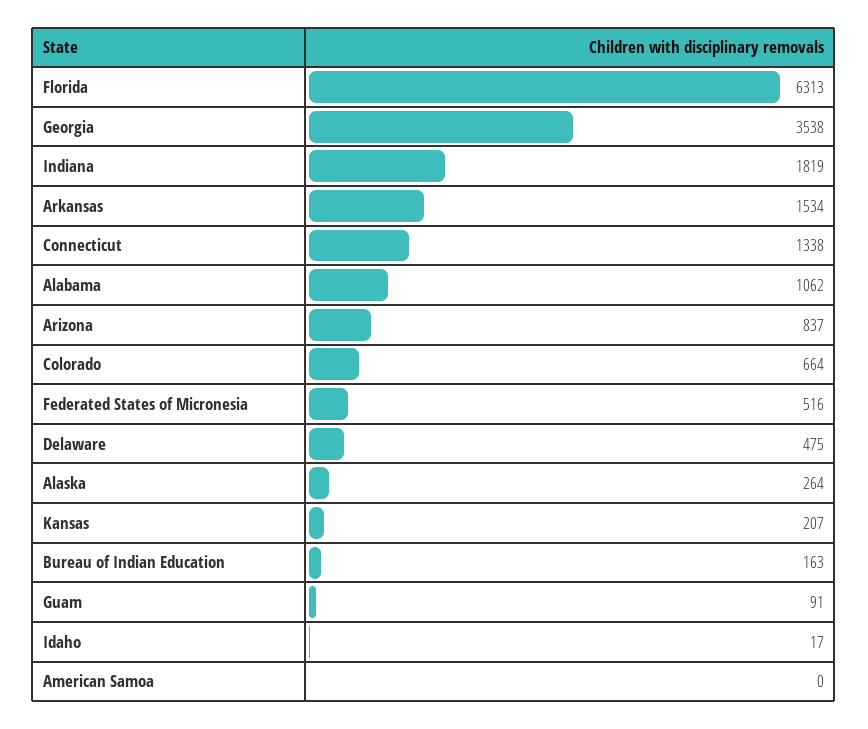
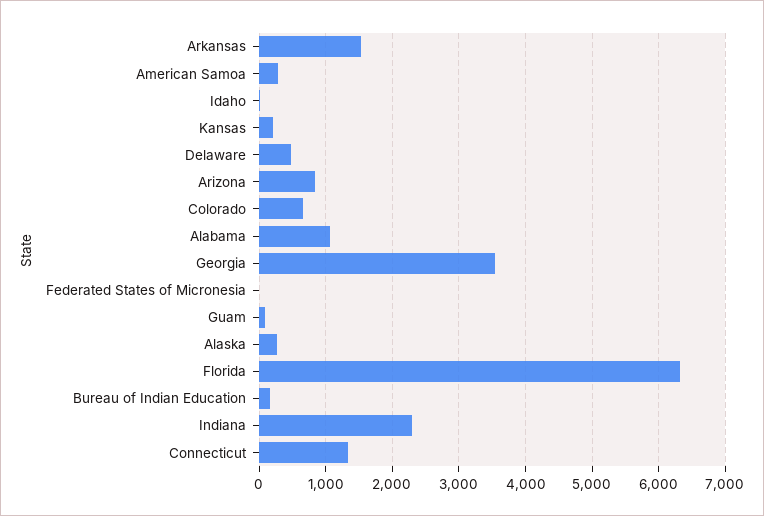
  {
    "Florida": 6313,
    "Georgia": 3538,
-   "Indiana": 1819,
+   "Indiana": 2300,
    "Arkansas": 1534,
    "Connecticut": 1338,
    "Alabama": 1062,
    "Arizona": 837,
    "Colorado": 664,
-   "Federated States of Micronesia": 516,
+   "Federated States of Micronesia": 0,
    "Delaware": 475,
    "Alaska": 264,
    "Kansas": 207,
    "Bureau of Indian Education": 163,
    "Guam": 91,
    "Idaho": 17,
-   "American Samoa": 0
+   "American Samoa": 300
  }

